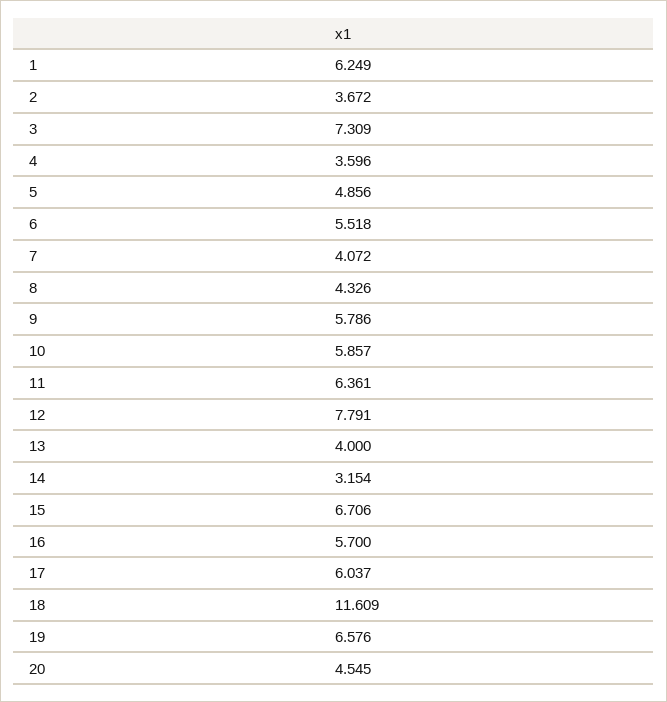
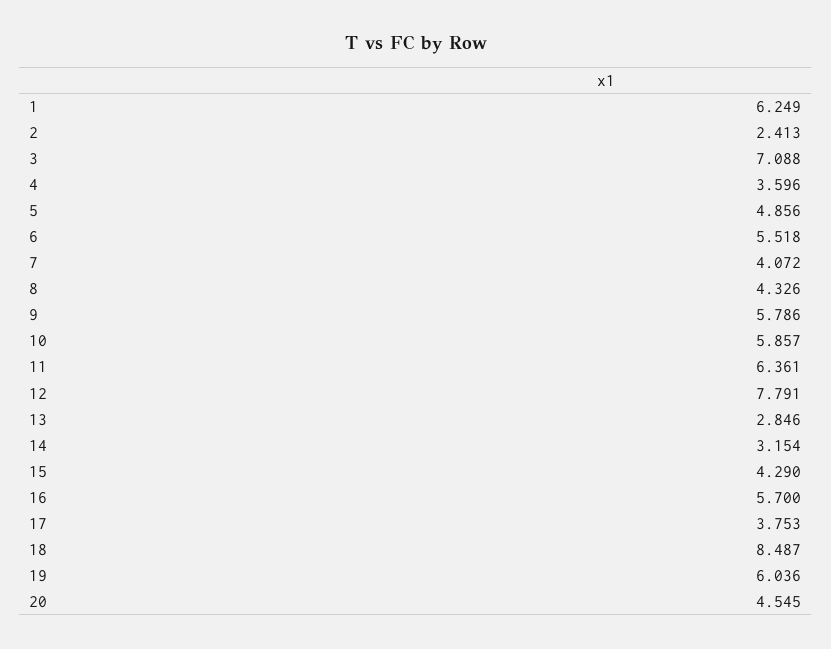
  {
    "1": 6.249,
-   "2": 3.672,
+   "2": 2.413,
-   "3": 7.309,
+   "3": 7.088,
    "4": 3.596,
    "5": 4.856,
    "6": 5.518,
    "7": 4.072,
    "8": 4.326,
    "9": 5.786,
    "10": 5.857,
    "11": 6.361,
    "12": 7.791,
-   "13": 4,
+   "13": 2.846,
    "14": 3.154,
-   "15": 6.706,
+   "15": 4.29,
    "16": 5.7,
-   "17": 6.037,
+   "17": 3.753,
-   "18": 11.609,
+   "18": 8.487,
-   "19": 6.576,
+   "19": 6.036,
    "20": 4.545
  }

